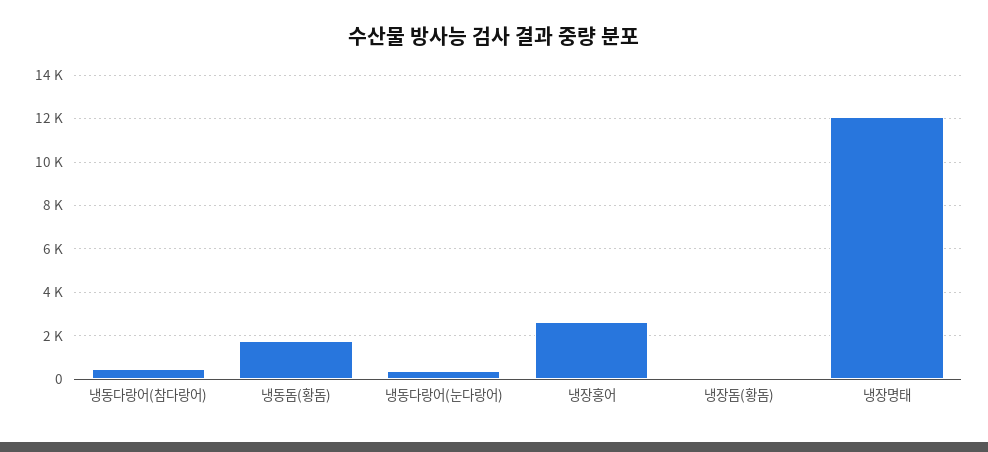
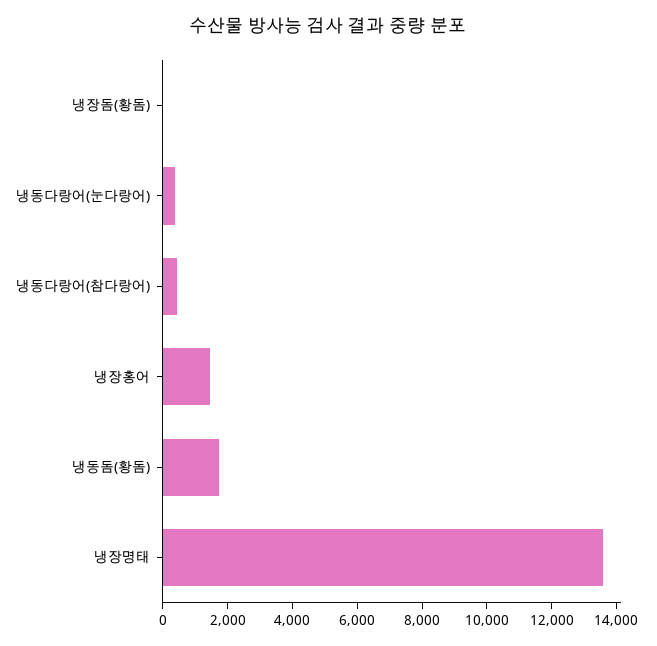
  {
    "냉동다랑어(참다랑어)": 500,
    "냉동돔(황돔)": 2000,
    "냉동다랑어(눈다랑어)": 500,
-   "냉장홍어": 2500,
+   "냉장홍어": 1500,
    "냉장돔(황돔)": 0,
-   "냉장명태": 12000
+   "냉장명태": 13500
  }

